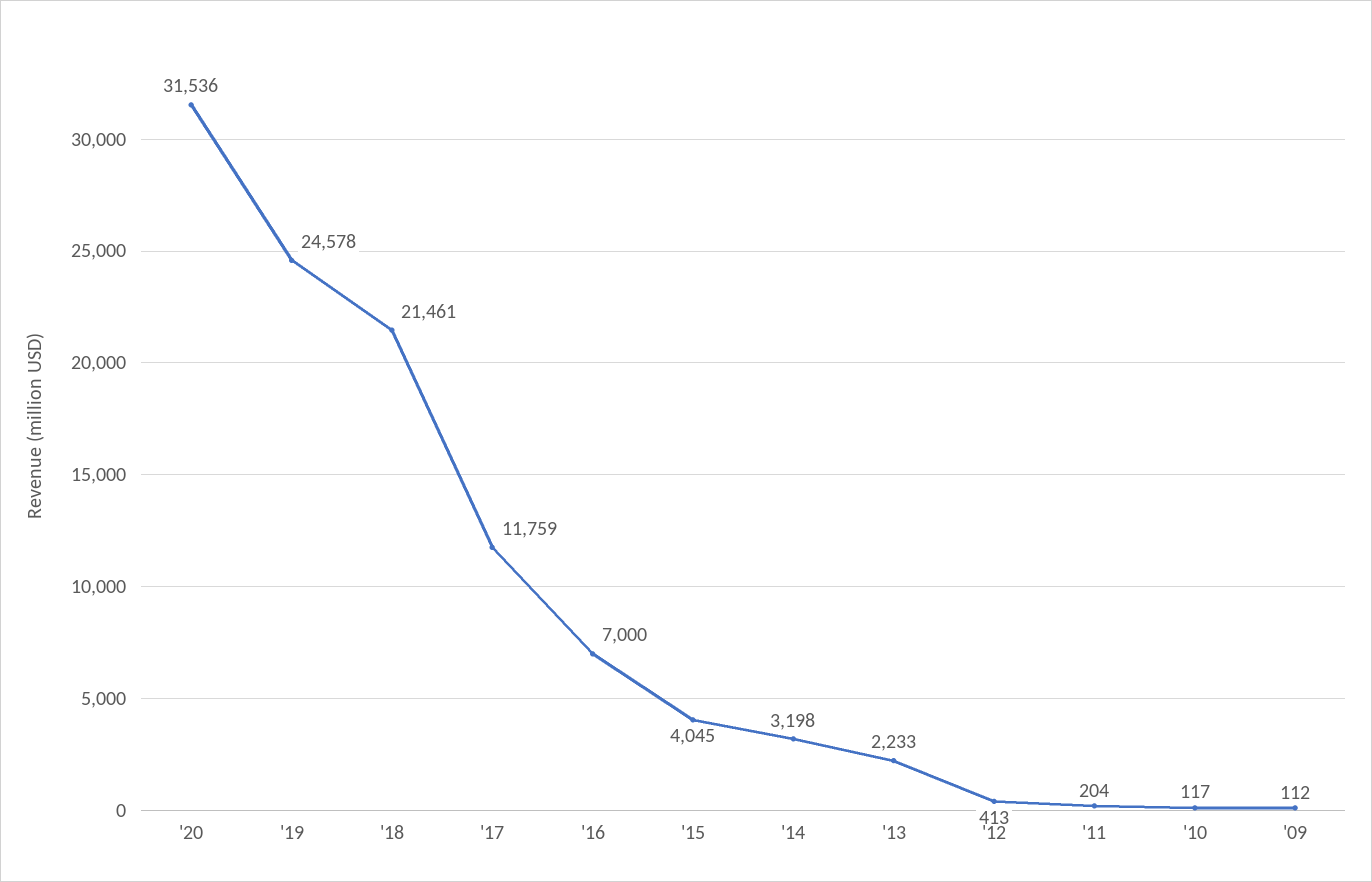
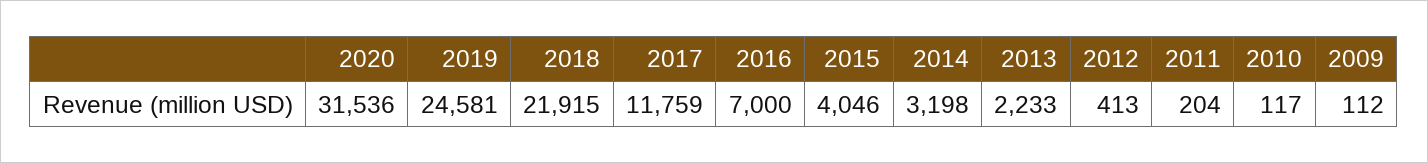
  {
    "'20": 31536,
-   "'19": 24578,
+   "'19": 24581,
-   "'18": 21461,
+   "'18": 21915,
    "'17": 11759,
    "'16": 7000,
-   "'15": 4045,
+   "'15": 4046,
    "'14": 3198,
    "'13": 2233,
    "'12": 413,
    "'11": 204,
    "'10": 117,
    "'09": 112
  }

